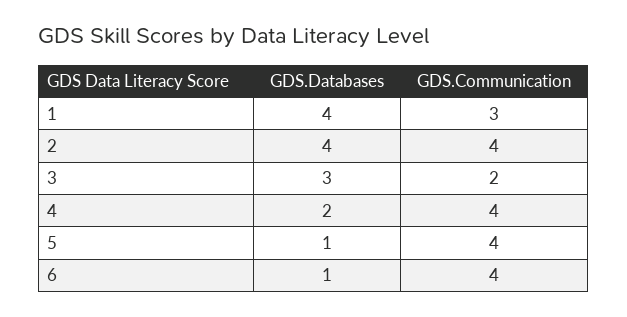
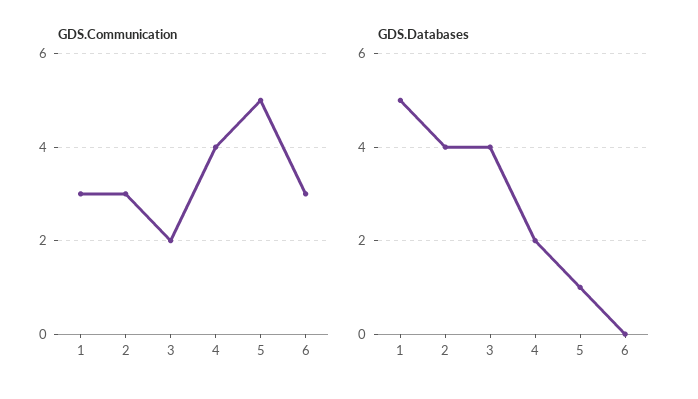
  {
    "GDS.Databases": {
-     "1": 4,
+     "1": 5,
      "2": 4,
-     "3": 3,
+     "3": 4,
      "4": 2,
      "5": 1,
-     "6": 1
+     "6": 0
    },
    "GDS.Communication": {
      "1": 3,
-     "2": 4,
+     "2": 3,
      "3": 2,
      "4": 4,
-     "5": 4,
+     "5": 5,
-     "6": 4
+     "6": 3
    }
  }

